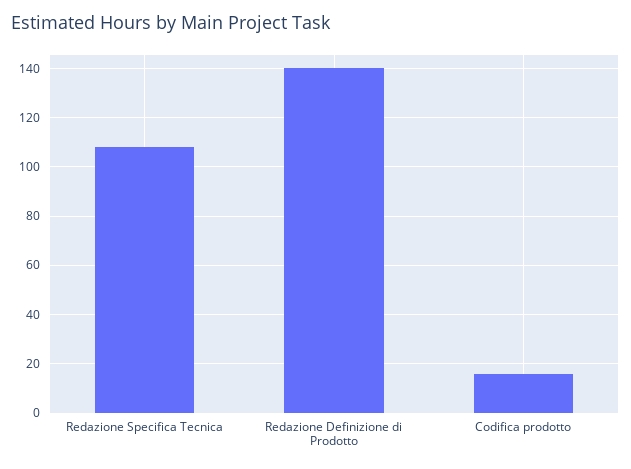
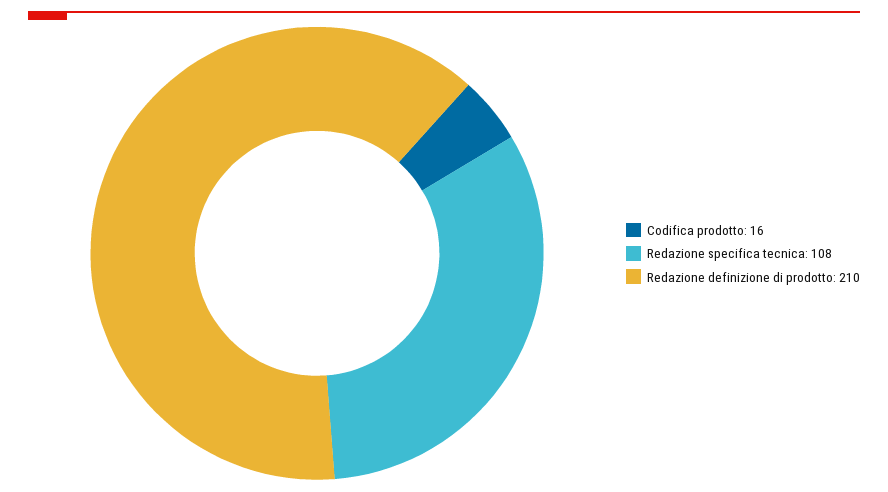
  {
    "Redazione Specifica Tecnica": 108,
-   "Redazione Definizione di Prodotto": 140,
+   "Redazione Definizione di Prodotto": 210,
    "Codifica prodotto": 16
  }

